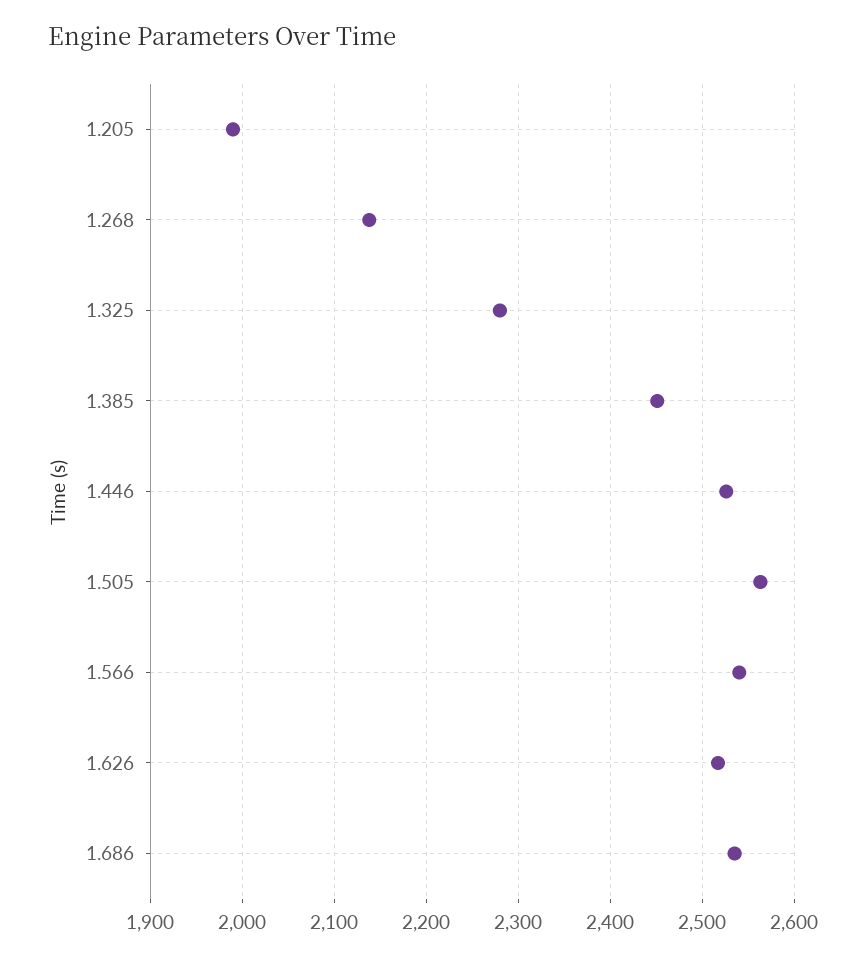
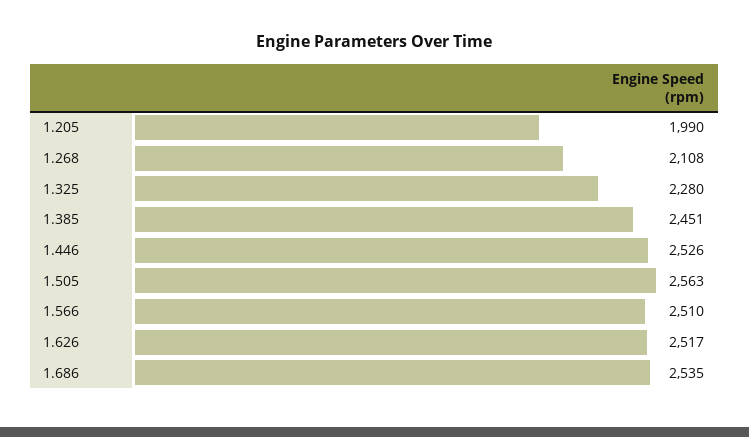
  {
    "1.205": 1990,
-   "1.268": 2140,
+   "1.268": 2108,
    "1.325": 2280,
    "1.385": 2451,
    "1.446": 2526,
    "1.505": 2563,
-   "1.566": 2540,
+   "1.566": 2510,
    "1.626": 2517,
    "1.686": 2535
  }

